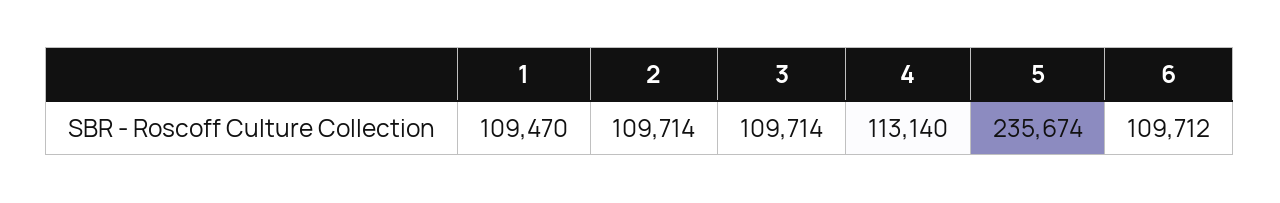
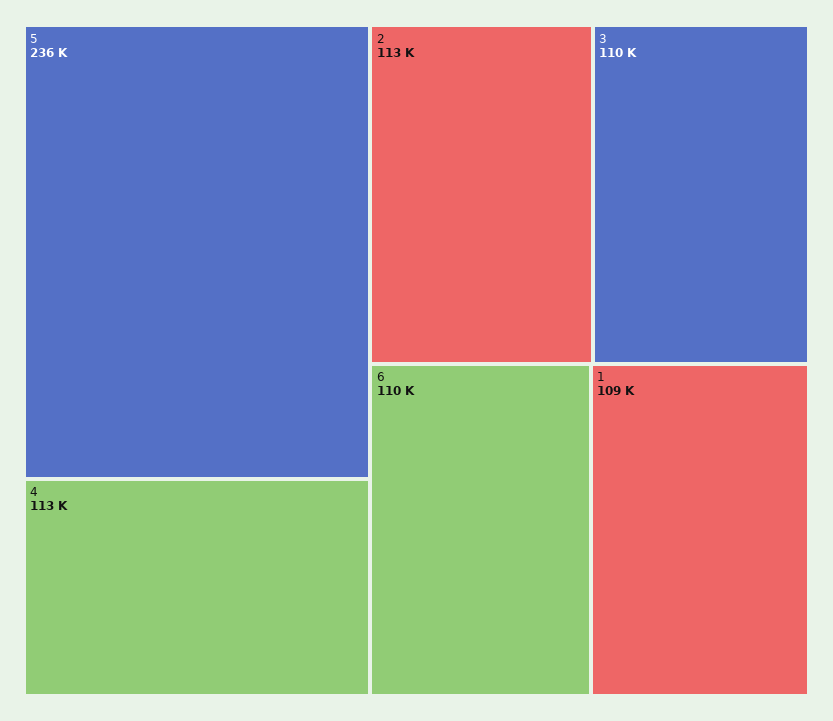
  {
    "1": 109470,
-   "2": 109714,
+   "2": 113000,
    "3": 109714,
    "4": 113140,
    "5": 235674,
    "6": 109712
  }

